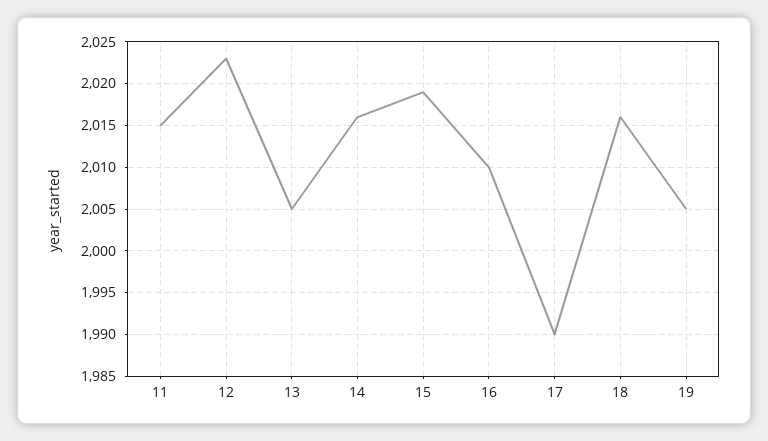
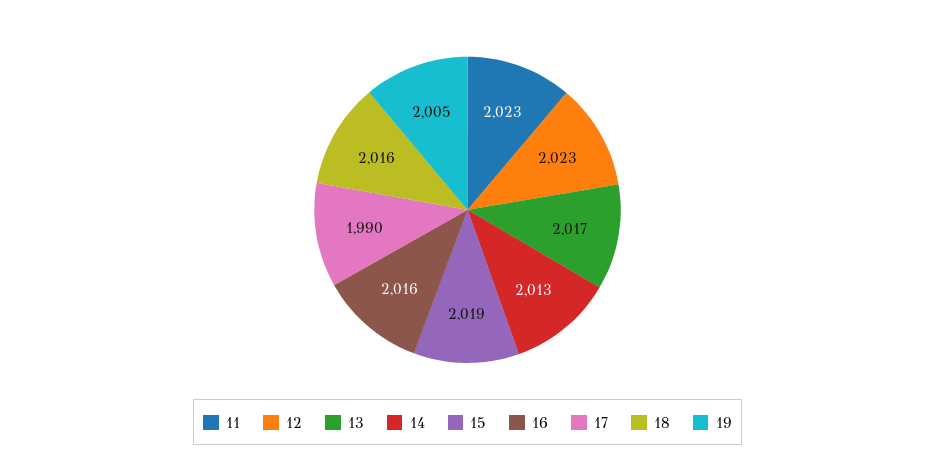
  {
-   "11": 2015,
+   "11": 2023,
    "12": 2023,
-   "13": 2005,
+   "13": 2017,
-   "14": 2016,
+   "14": 2013,
    "15": 2019,
-   "16": 2010,
+   "16": 2016,
    "17": 1990,
    "18": 2016,
    "19": 2005
  }

